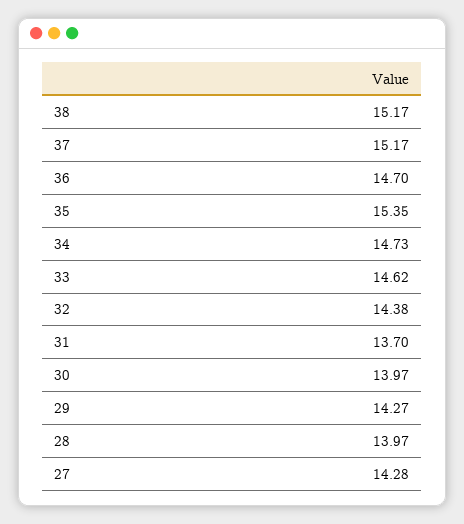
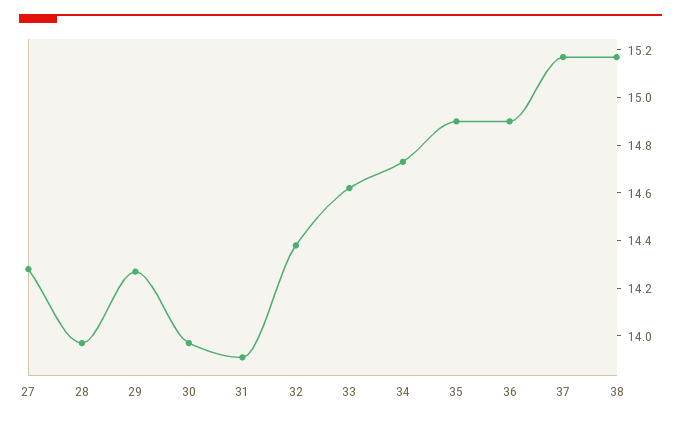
  {
    "38": 15.17,
    "37": 15.17,
-   "36": 14.7,
+   "36": 14.9,
-   "35": 15.35,
+   "35": 14.9,
    "34": 14.73,
    "33": 14.62,
    "32": 14.38,
-   "31": 13.7,
+   "31": 13.9,
    "30": 13.97,
    "29": 14.27,
    "28": 13.97,
    "27": 14.28
  }

